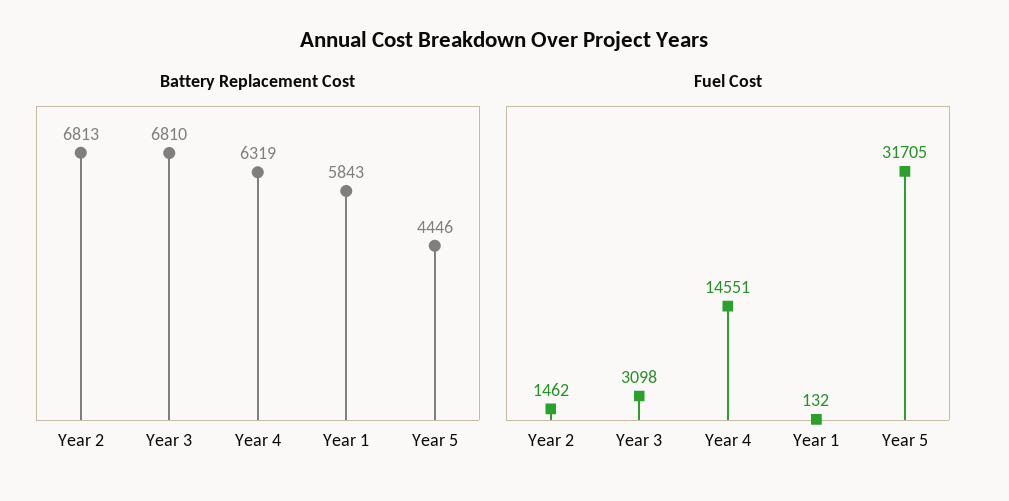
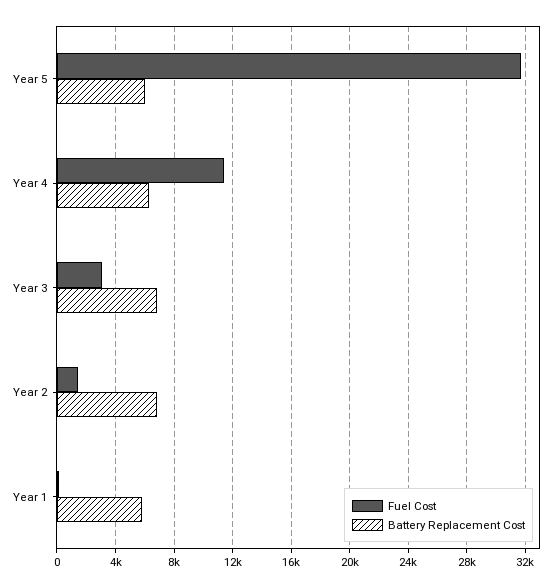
  {
    "Battery Replacement Cost": {
      "Year 2": 6813,
      "Year 3": 6810,
      "Year 4": 6319,
      "Year 1": 5843,
-     "Year 5": 4446
+     "Year 5": 6000
    },
    "Fuel Cost": {
      "Year 2": 1462,
      "Year 3": 3098,
-     "Year 4": 14551,
+     "Year 4": 11500,
      "Year 1": 132,
      "Year 5": 31705
    }
  }

